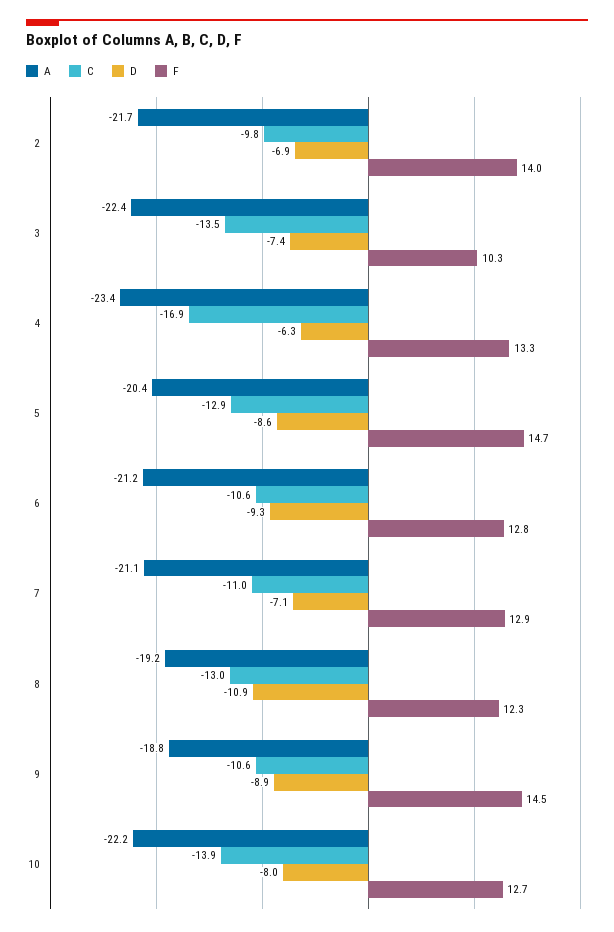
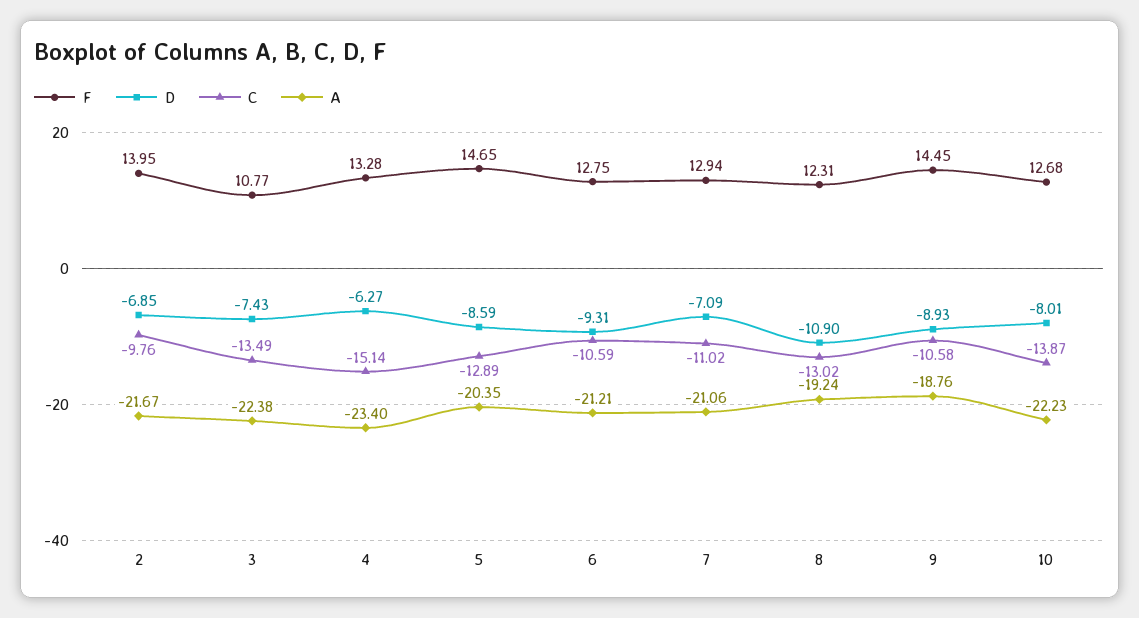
  {
    "A": {
      "2": -21.67,
      "3": -22.38,
      "4": -23.4,
      "5": -20.35,
      "6": -21.21,
      "7": -21.06,
      "8": -19.24,
      "9": -18.76,
      "10": -22.23
    },
    "C": {
      "2": -9.76,
      "3": -13.49,
-     "4": -16.9,
+     "4": -15.14,
      "5": -12.89,
      "6": -10.59,
      "7": -11.02,
      "8": -13.02,
      "9": -10.58,
      "10": -13.87
    },
    "D": {
      "2": -6.85,
      "3": -7.43,
      "4": -6.27,
      "5": -8.59,
      "6": -9.31,
      "7": -7.09,
      "8": -10.9,
      "9": -8.93,
      "10": -8.01
    },
    "F": {
      "2": 13.95,
-     "3": 10.3,
+     "3": 10.77,
      "4": 13.28,
      "5": 14.65,
      "6": 12.75,
      "7": 12.94,
      "8": 12.31,
      "9": 14.45,
      "10": 12.68
    }
  }

